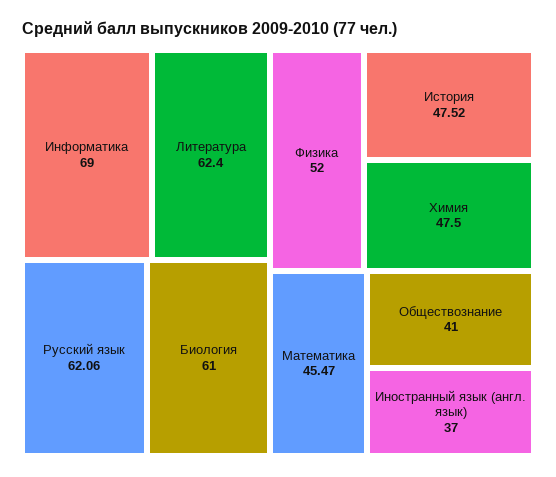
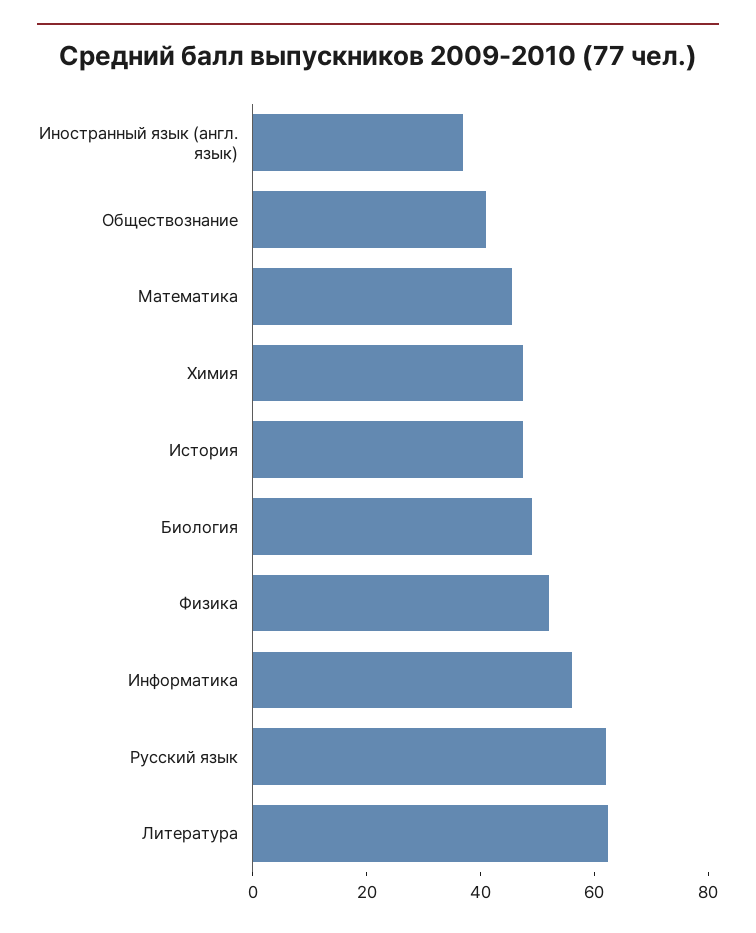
  {
-   "Информатика": 69,
+   "Информатика": 55,
    "Литература": 62.4,
    "Русский язык": 62.06,
-   "Биология": 61,
+   "Биология": 50,
    "Физика": 52,
    "История": 47.52,
    "Химия": 47.5,
    "Математика": 45.47,
    "Обществознание": 41,
    "Иностранный язык (англ. язык)": 37
  }

